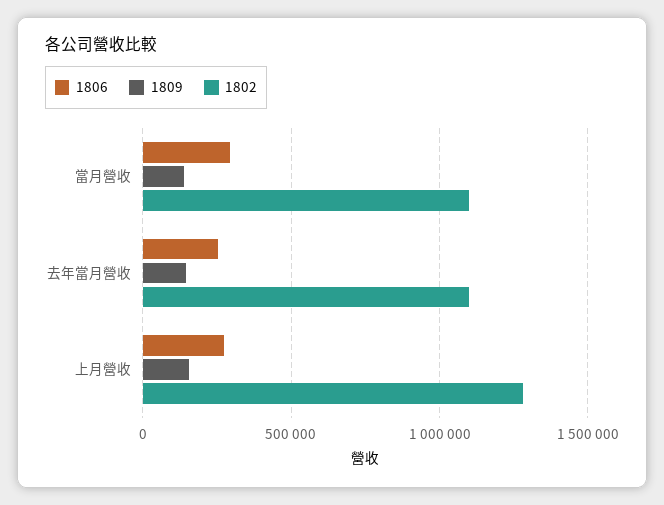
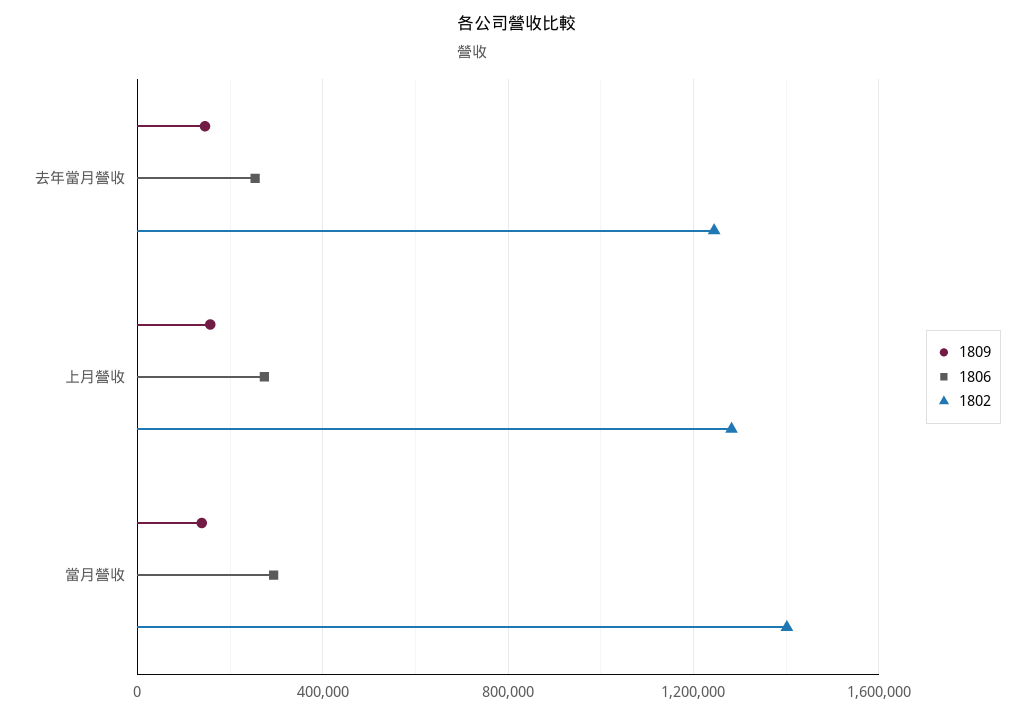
  {
    "1806": {
      "當月營收": 300000,
      "去年當月營收": 250000,
      "上月營收": 250000
    },
    "1809": {
      "當月營收": 150000,
      "去年當月營收": 150000,
      "上月營收": 150000
    },
    "1802": {
-     "當月營收": 1100000,
+     "當月營收": 1400000,
-     "去年當月營收": 1100000,
+     "去年當月營收": 1250000,
      "上月營收": 1300000
    }
  }

